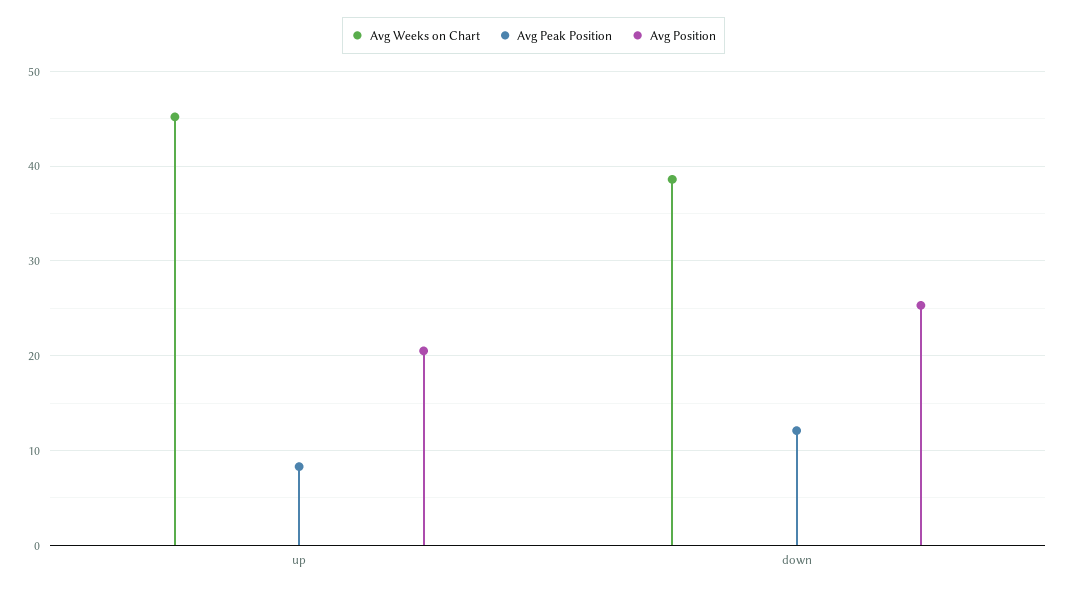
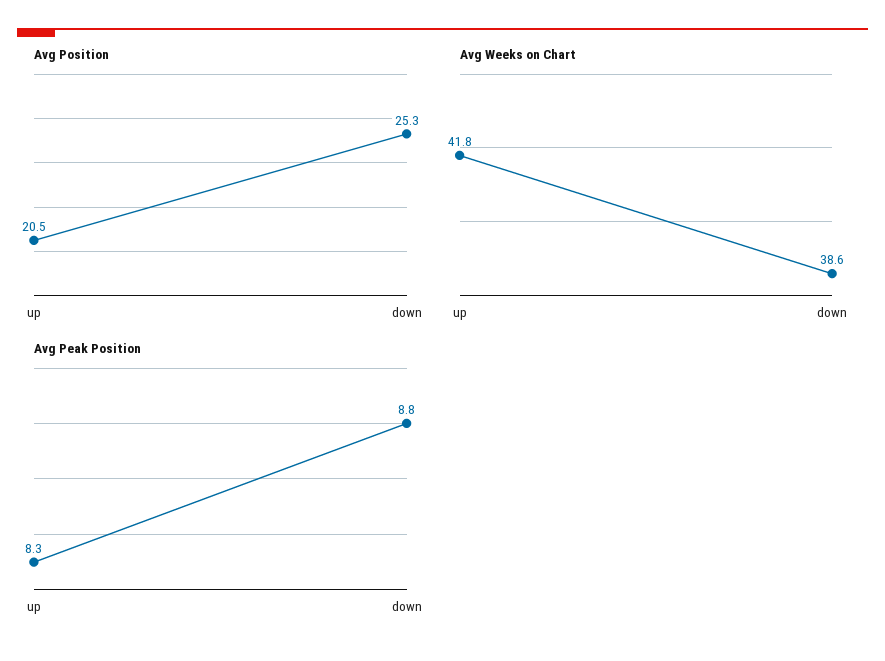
  {
    "Avg Weeks on Chart": {
-     "up": 45,
+     "up": 41.8,
      "down": 38.6
    },
    "Avg Peak Position": {
      "up": 8.3,
-     "down": 12
+     "down": 8.8
    },
    "Avg Position": {
      "up": 20.5,
      "down": 25.3
    }
  }

